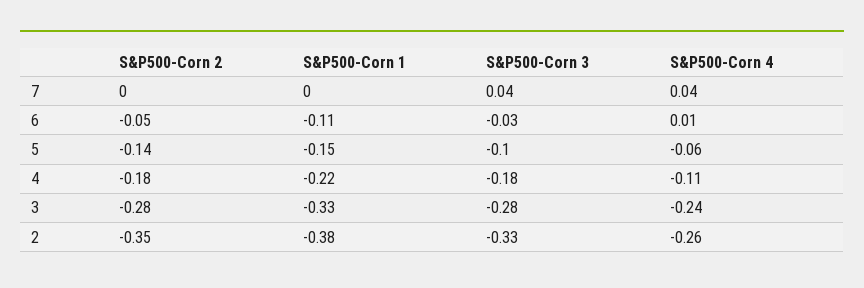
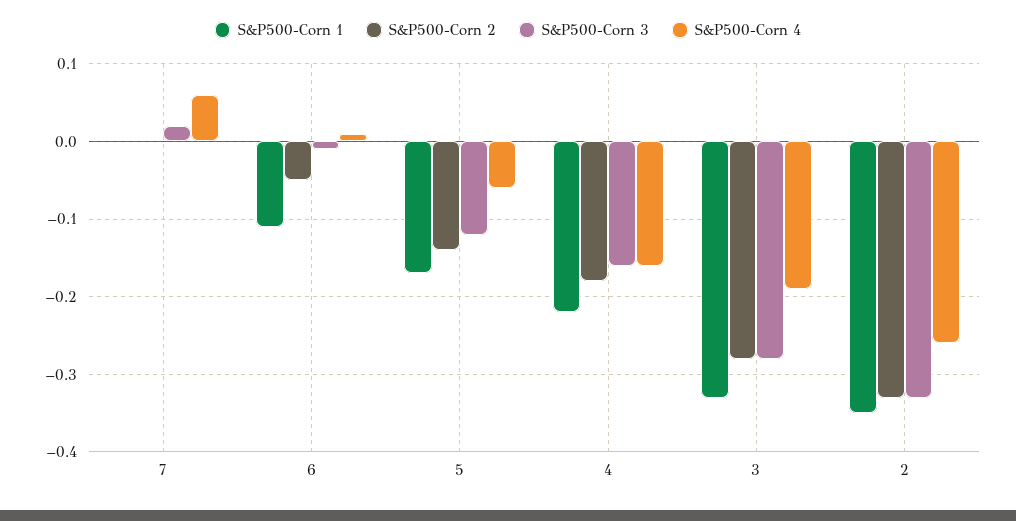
  {
    "S&P500-Corn 2": {
      "7": 0,
      "6": -0.05,
      "5": -0.14,
      "4": -0.18,
      "3": -0.28,
-     "2": -0.35
+     "2": -0.33
    },
    "S&P500-Corn 1": {
      "7": 0,
      "6": -0.11,
-     "5": -0.15,
+     "5": -0.17,
      "4": -0.22,
      "3": -0.33,
-     "2": -0.38
+     "2": -0.35
    },
    "S&P500-Corn 3": {
-     "7": 0.04,
+     "7": 0.02,
-     "6": -0.03,
+     "6": -0.01,
-     "5": -0.1,
+     "5": -0.12,
-     "4": -0.18,
+     "4": -0.16,
      "3": -0.28,
      "2": -0.33
    },
    "S&P500-Corn 4": {
-     "7": 0.04,
+     "7": 0.06,
      "6": 0.01,
      "5": -0.06,
-     "4": -0.11,
+     "4": -0.16,
-     "3": -0.24,
+     "3": -0.19,
      "2": -0.26
    }
  }

